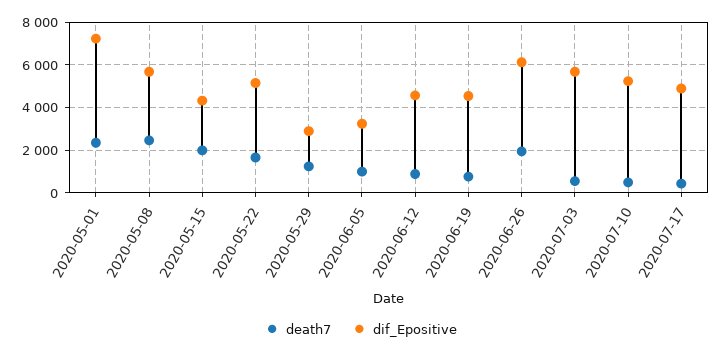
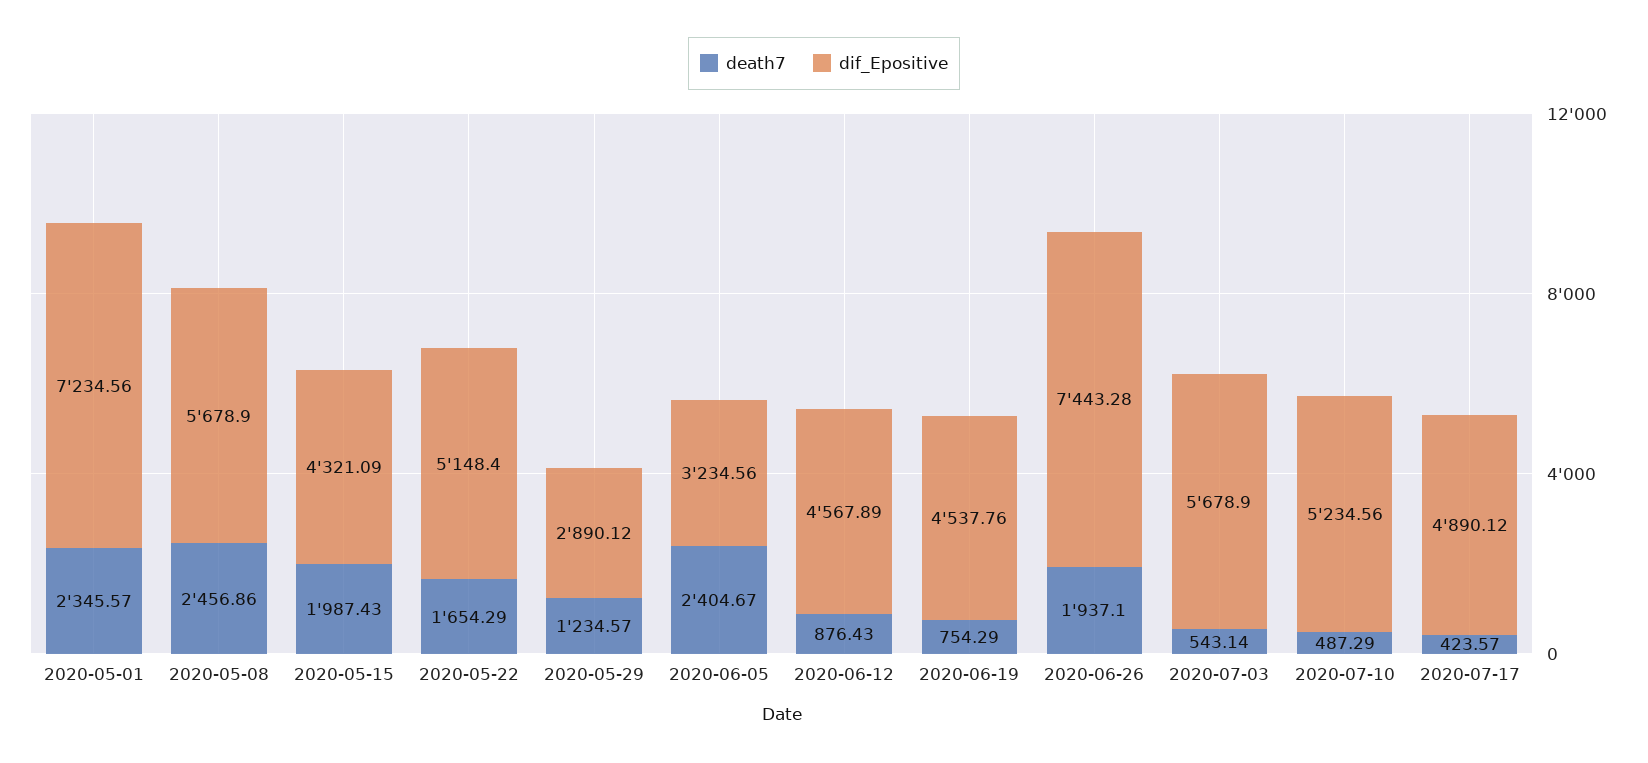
  {
    "death7": {
      "2020-05-01": 2345.57,
      "2020-05-08": 2456.86,
      "2020-05-15": 1987.43,
      "2020-05-22": 1654.29,
      "2020-05-29": 1234.57,
-     "2020-06-05": 1000,
+     "2020-06-05": 2404.67,
      "2020-06-12": 876.43,
      "2020-06-19": 754.29,
      "2020-06-26": 1937.1,
      "2020-07-03": 543.14,
      "2020-07-10": 487.29,
      "2020-07-17": 423.57
    },
    "dif_Epositive": {
      "2020-05-01": 7234.56,
      "2020-05-08": 5678.9,
      "2020-05-15": 4321.09,
      "2020-05-22": 5148.4,
      "2020-05-29": 2890.12,
      "2020-06-05": 3234.56,
      "2020-06-12": 4567.89,
      "2020-06-19": 4537.76,
-     "2020-06-26": 6000,
+     "2020-06-26": 7443.28,
      "2020-07-03": 5678.9,
      "2020-07-10": 5234.56,
      "2020-07-17": 4890.12
    }
  }

